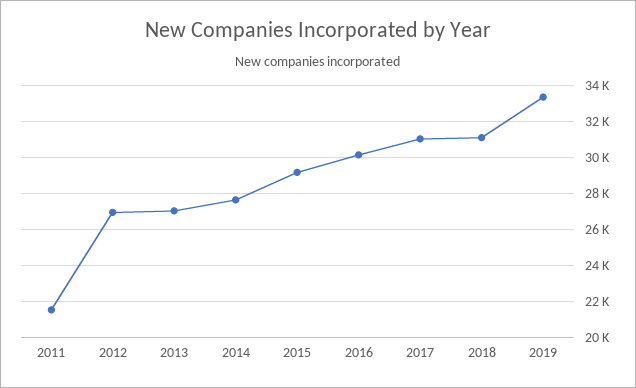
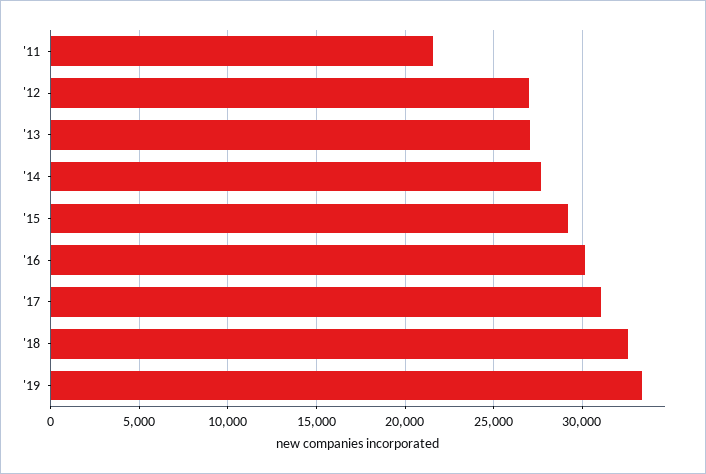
  {
    "2011": 21500,
    "2012": 27000,
    "2013": 27000,
    "2014": 27500,
    "2015": 29000,
    "2016": 30000,
    "2017": 31000,
-   "2018": 31000,
+   "2018": 32500,
    "2019": 33500
  }

